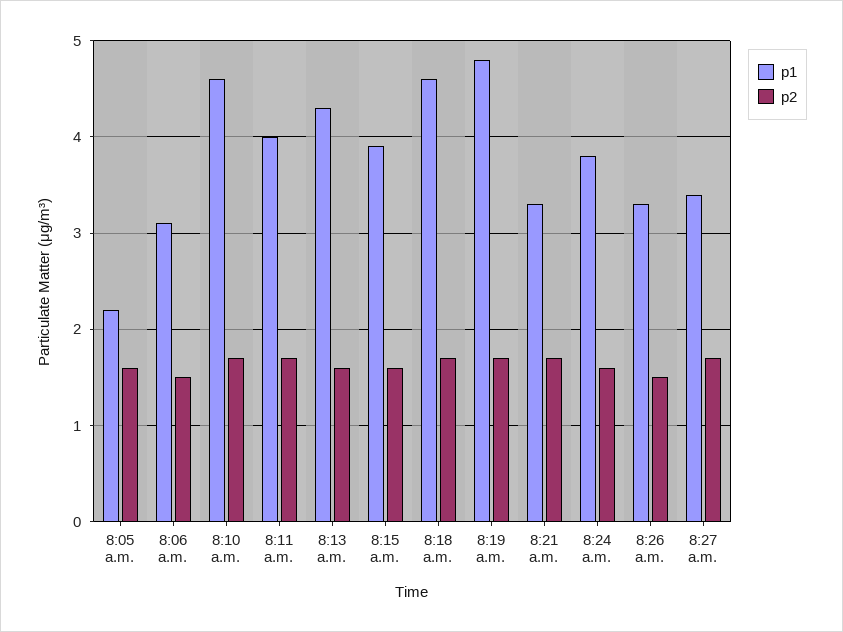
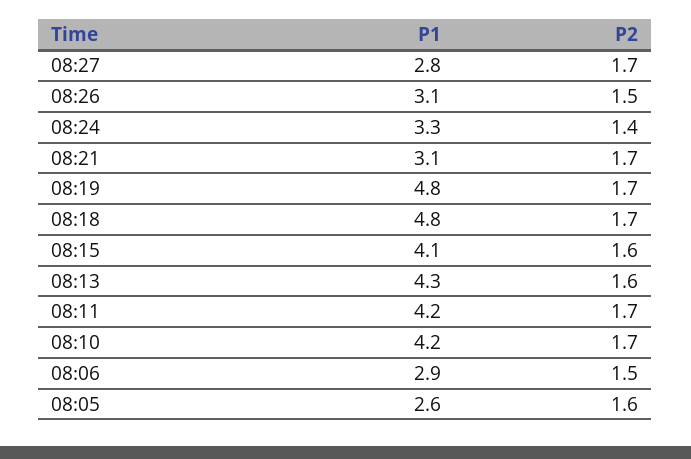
  {
    "p1": {
-     "8:05 a.m.": 2.2,
+     "8:05 a.m.": 2.6,
-     "8:06 a.m.": 3.1,
+     "8:06 a.m.": 2.9,
-     "8:10 a.m.": 4.6,
+     "8:10 a.m.": 4.2,
-     "8:11 a.m.": 4,
+     "8:11 a.m.": 4.2,
      "8:13 a.m.": 4.3,
-     "8:15 a.m.": 3.9,
+     "8:15 a.m.": 4.1,
-     "8:18 a.m.": 4.6,
+     "8:18 a.m.": 4.8,
      "8:19 a.m.": 4.8,
-     "8:21 a.m.": 3.3,
+     "8:21 a.m.": 3.1,
-     "8:24 a.m.": 3.8,
+     "8:24 a.m.": 3.3,
-     "8:26 a.m.": 3.3,
+     "8:26 a.m.": 3.1,
-     "8:27 a.m.": 3.4
+     "8:27 a.m.": 2.8
    },
    "p2": {
      "8:05 a.m.": 1.6,
      "8:06 a.m.": 1.5,
      "8:10 a.m.": 1.7,
      "8:11 a.m.": 1.7,
      "8:13 a.m.": 1.6,
      "8:15 a.m.": 1.6,
      "8:18 a.m.": 1.7,
      "8:19 a.m.": 1.7,
      "8:21 a.m.": 1.7,
-     "8:24 a.m.": 1.6,
+     "8:24 a.m.": 1.4,
      "8:26 a.m.": 1.5,
      "8:27 a.m.": 1.7
    }
  }

